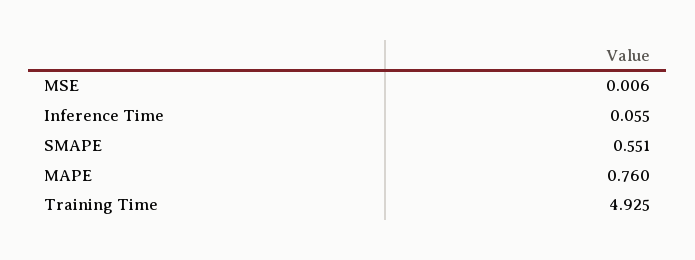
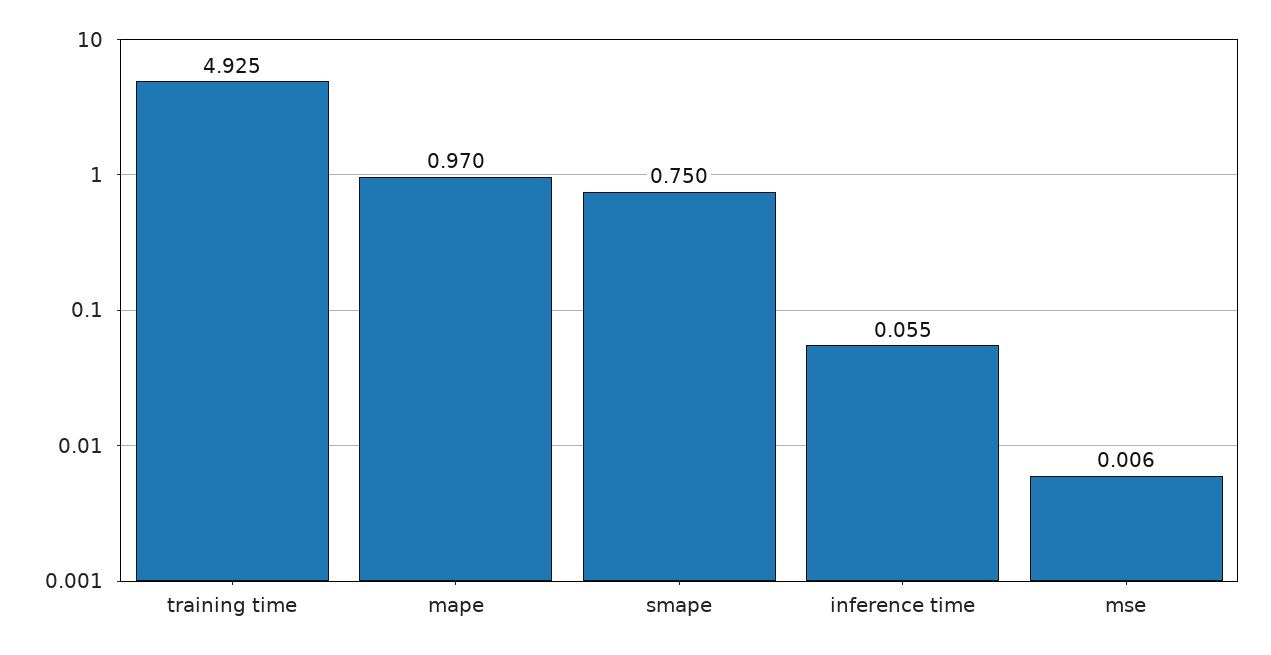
  {
    "MSE": 0.006,
    "Inference Time": 0.055,
-   "SMAPE": 0.551,
+   "SMAPE": 0.75,
-   "MAPE": 0.76,
+   "MAPE": 0.97,
    "Training Time": 4.925
  }

